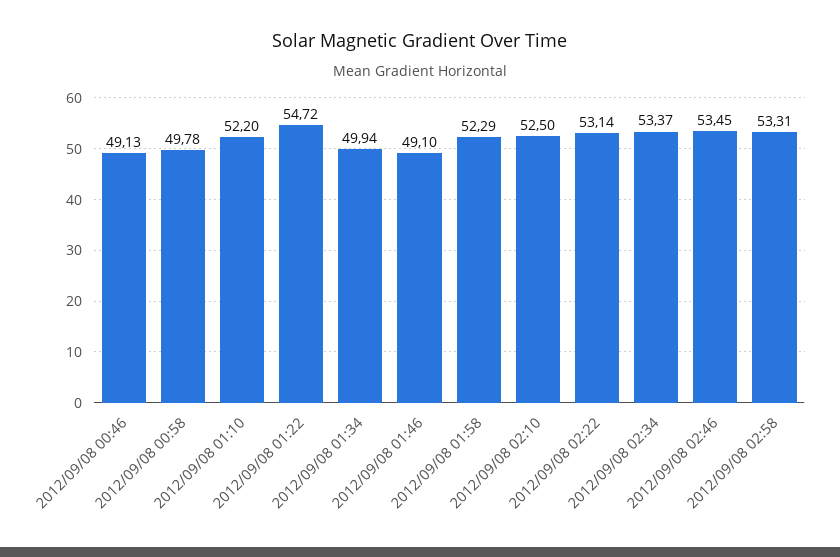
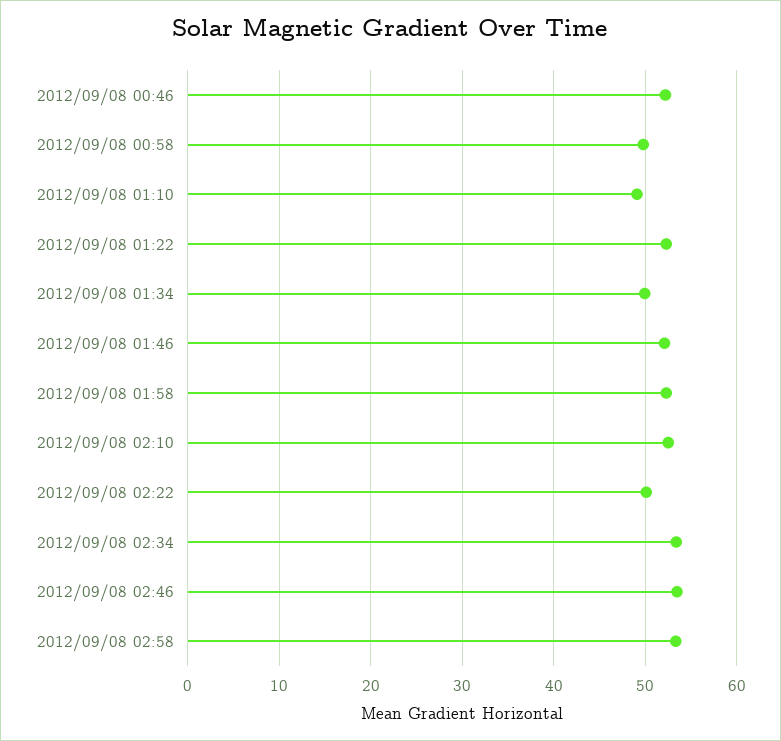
  {
-   "2012/09/08 00:46": 49.13,
+   "2012/09/08 00:46": 52,
    "2012/09/08 00:58": 49.78,
-   "2012/09/08 01:10": 52.2,
+   "2012/09/08 01:10": 49,
-   "2012/09/08 01:22": 54.72,
+   "2012/09/08 01:22": 52,
    "2012/09/08 01:34": 49.94,
-   "2012/09/08 01:46": 49.1,
+   "2012/09/08 01:46": 52,
    "2012/09/08 01:58": 52.29,
    "2012/09/08 02:10": 52.5,
-   "2012/09/08 02:22": 53.14,
+   "2012/09/08 02:22": 50,
    "2012/09/08 02:34": 53.37,
    "2012/09/08 02:46": 53.45,
    "2012/09/08 02:58": 53.31
  }

